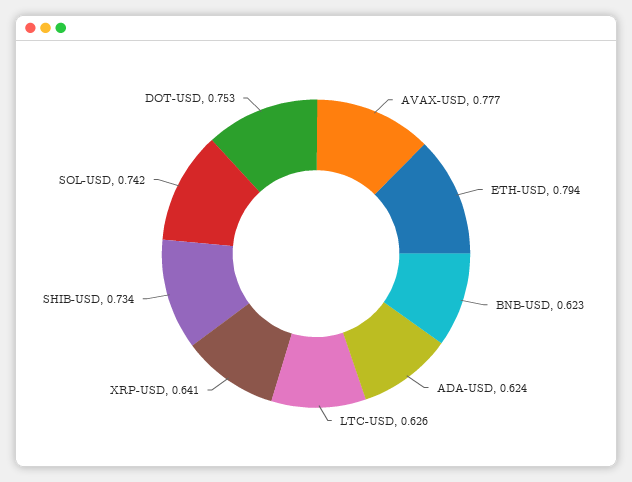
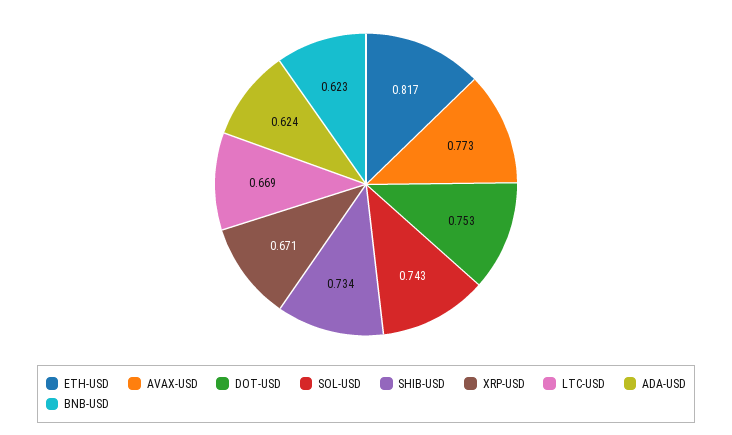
  {
-   "AVAX-USD": 0.777,
+   "AVAX-USD": 0.773,
-   "ETH-USD": 0.794,
+   "ETH-USD": 0.817,
    "BNB-USD": 0.623,
    "ADA-USD": 0.624,
-   "LTC-USD": 0.626,
+   "LTC-USD": 0.669,
-   "XRP-USD": 0.641,
+   "XRP-USD": 0.671,
    "SHIB-USD": 0.734,
-   "SOL-USD": 0.742,
+   "SOL-USD": 0.743,
    "DOT-USD": 0.753
  }

